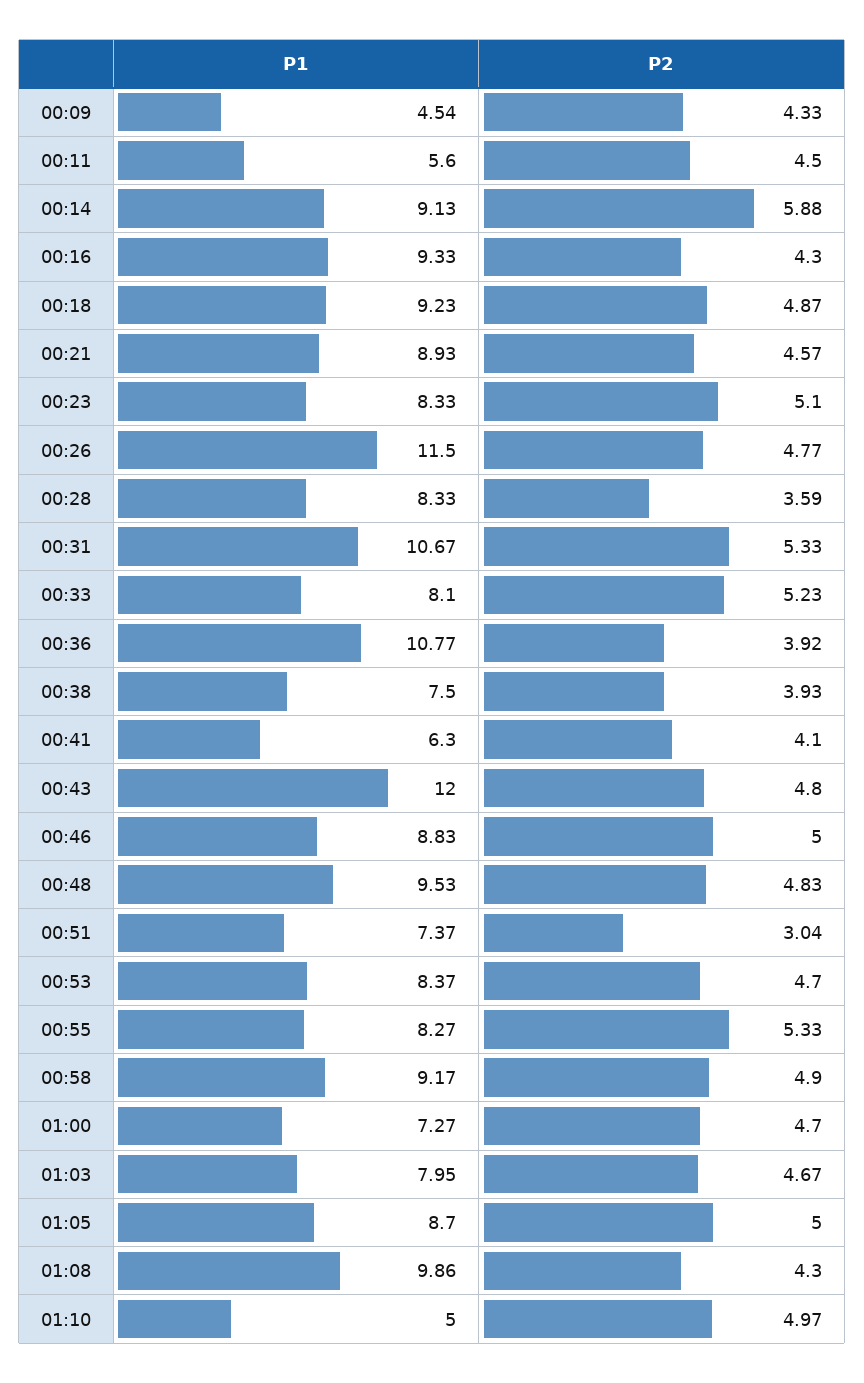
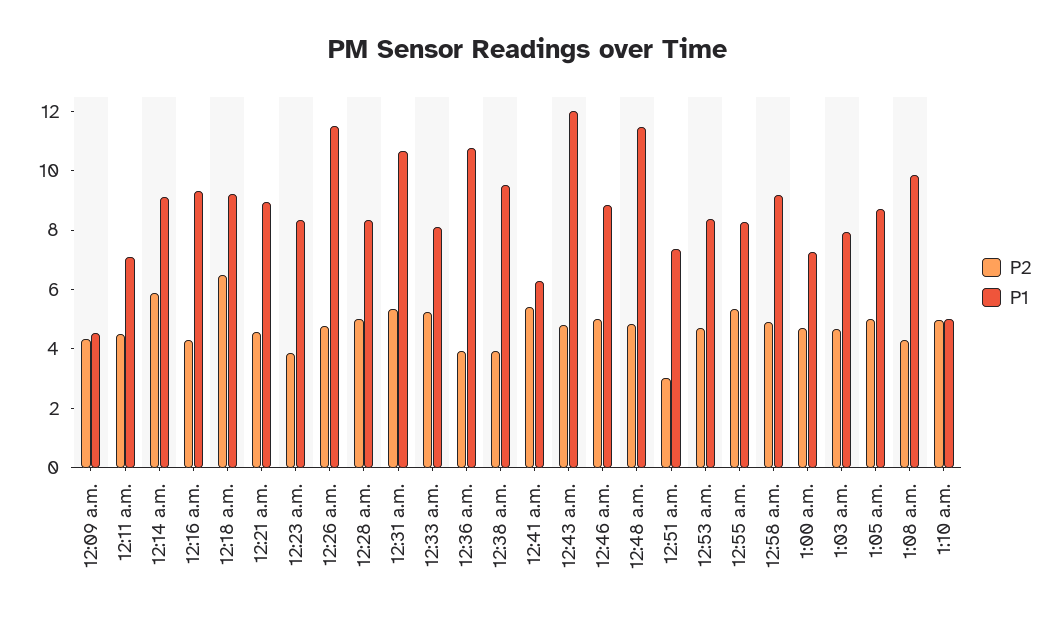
  {
    "P1": {
      "00:09": 4.54,
-     "00:11": 5.6,
+     "00:11": 7,
      "00:14": 9.13,
      "00:16": 9.33,
      "00:18": 9.23,
      "00:21": 8.93,
      "00:23": 8.33,
      "00:26": 11.5,
      "00:28": 8.33,
      "00:31": 10.67,
      "00:33": 8.1,
      "00:36": 10.77,
-     "00:38": 7.5,
+     "00:38": 9.5,
      "00:41": 6.3,
      "00:43": 12,
      "00:46": 8.83,
-     "00:48": 9.53,
+     "00:48": 11.5,
      "00:51": 7.37,
      "00:53": 8.37,
      "00:55": 8.27,
      "00:58": 9.17,
      "01:00": 7.27,
      "01:03": 7.95,
      "01:05": 8.7,
      "01:08": 9.86,
      "01:10": 5
    },
    "P2": {
      "00:09": 4.33,
      "00:11": 4.5,
      "00:14": 5.88,
      "00:16": 4.3,
-     "00:18": 4.87,
+     "00:18": 6.5,
      "00:21": 4.57,
-     "00:23": 5.1,
+     "00:23": 4,
      "00:26": 4.77,
-     "00:28": 3.59,
+     "00:28": 5,
      "00:31": 5.33,
      "00:33": 5.23,
      "00:36": 3.92,
      "00:38": 3.93,
-     "00:41": 4.1,
+     "00:41": 5.5,
      "00:43": 4.8,
      "00:46": 5,
      "00:48": 4.83,
      "00:51": 3.04,
      "00:53": 4.7,
      "00:55": 5.33,
      "00:58": 4.9,
      "01:00": 4.7,
      "01:03": 4.67,
      "01:05": 5,
      "01:08": 4.3,
      "01:10": 4.97
    }
  }

